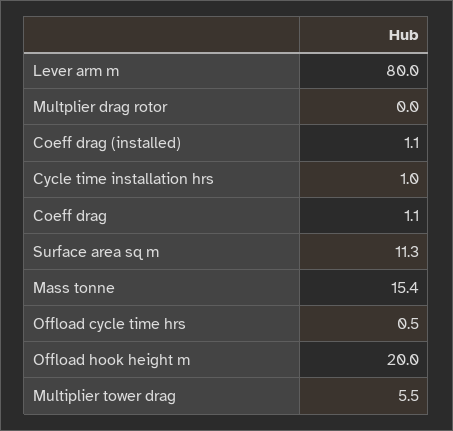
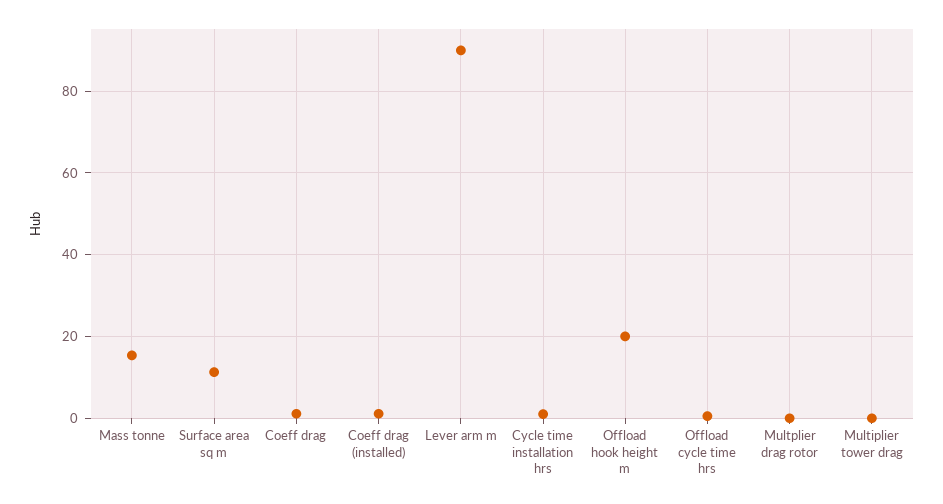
  {
-   "Lever arm m": 80,
+   "Lever arm m": 90,
    "Multplier drag rotor": 0,
    "Coeff drag (installed)": 1.1,
    "Cycle time installation hrs": 1,
    "Coeff drag": 1.1,
    "Surface area sq m": 11.3,
    "Mass tonne": 15.4,
    "Offload cycle time hrs": 0.5,
    "Offload hook height m": 20,
-   "Multiplier tower drag": 5.5
+   "Multiplier tower drag": 0
  }

